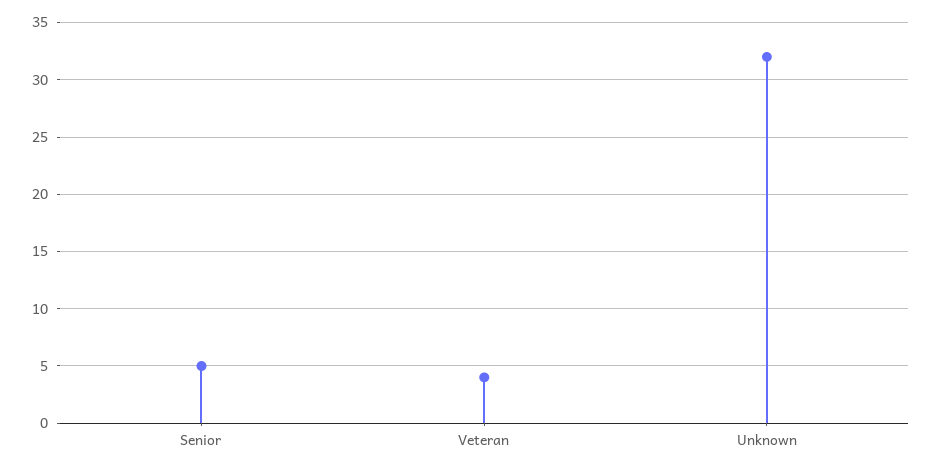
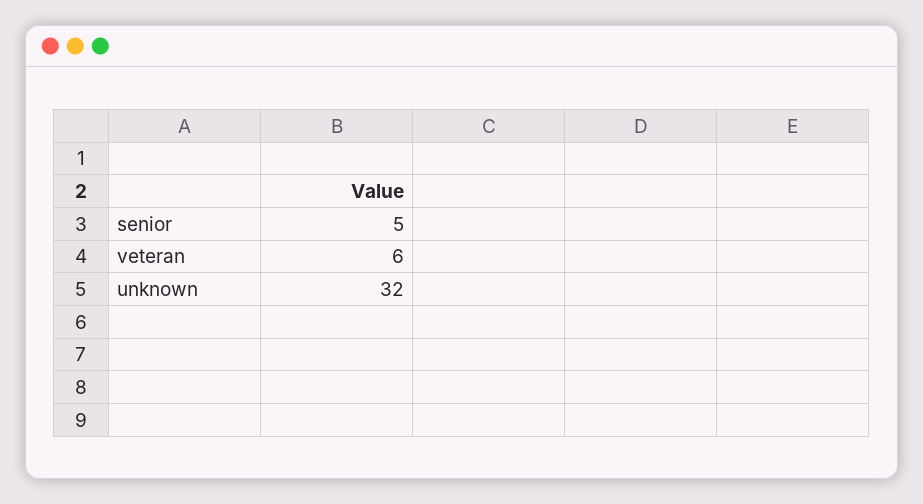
  {
    "Senior": 5,
-   "Veteran": 4,
+   "Veteran": 6,
    "Unknown": 32
  }

